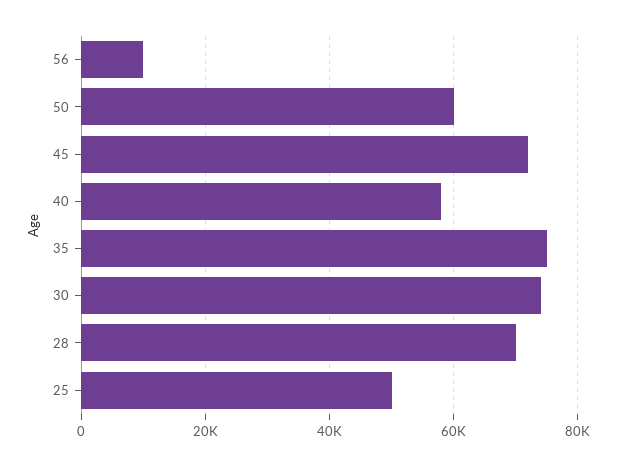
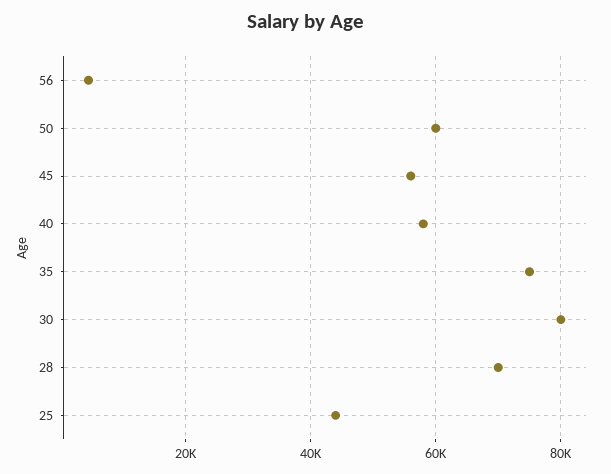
  {
-   "56": 10000,
+   "56": 4000,
    "50": 60000,
-   "45": 72000,
+   "45": 56000,
    "40": 58000,
    "35": 76000,
-   "30": 74000,
+   "30": 80000,
    "28": 70000,
-   "25": 50000
+   "25": 44000
  }

